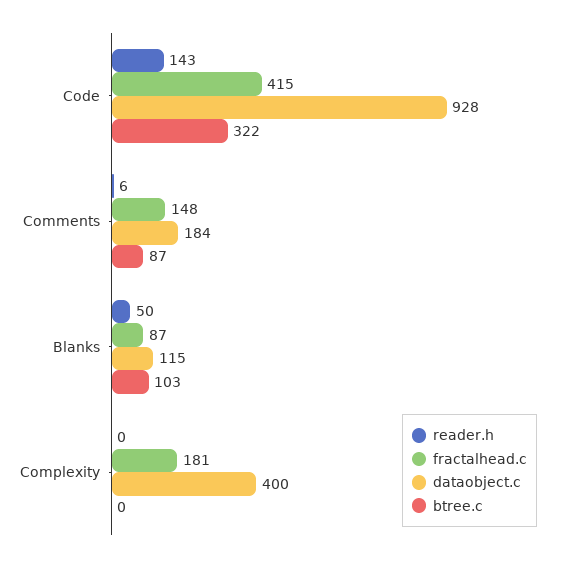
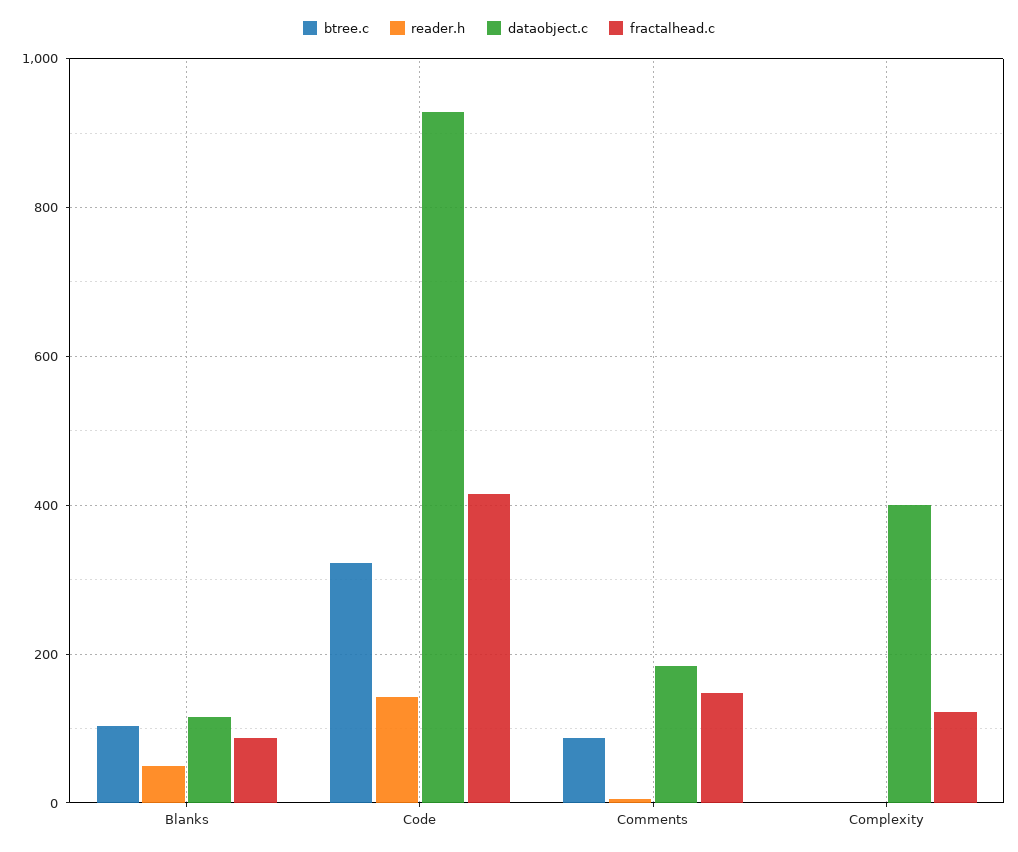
  {
    "reader.h": {
      "Code": 143,
      "Comments": 6,
      "Blanks": 50,
      "Complexity": 0
    },
    "fractalhead.c": {
      "Code": 415,
      "Comments": 148,
      "Blanks": 87,
-     "Complexity": 181
+     "Complexity": 120
    },
    "dataobject.c": {
      "Code": 928,
      "Comments": 184,
      "Blanks": 115,
      "Complexity": 400
    },
    "btree.c": {
      "Code": 322,
      "Comments": 87,
      "Blanks": 103,
      "Complexity": 0
    }
  }

